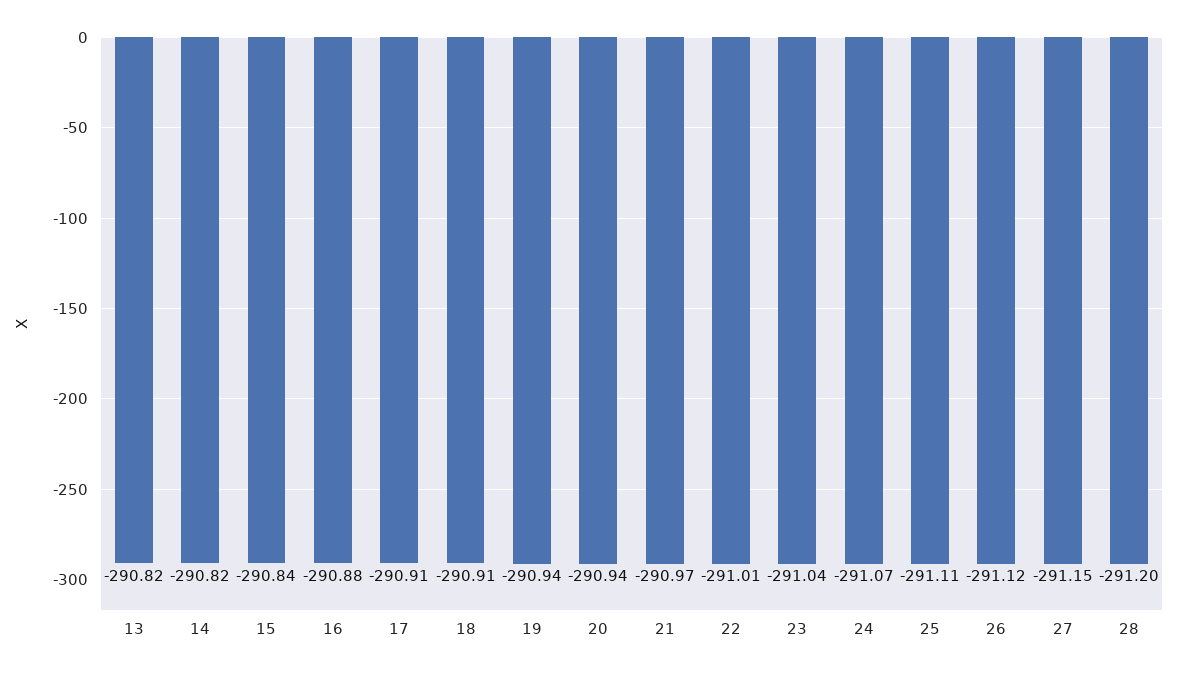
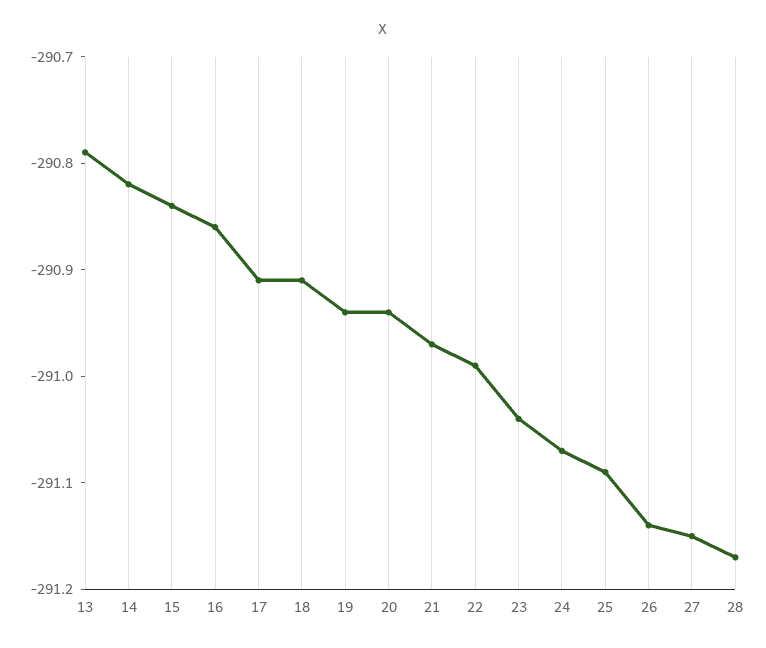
  {
-   "13": -290.82,
+   "13": -290.79,
    "14": -290.82,
    "15": -290.84,
-   "16": -290.88,
+   "16": -290.86,
    "17": -290.91,
    "18": -290.91,
    "19": -290.94,
    "20": -290.94,
    "21": -290.97,
-   "22": -291.01,
+   "22": -290.99,
    "23": -291.04,
    "24": -291.07,
-   "25": -291.11,
+   "25": -291.09,
-   "26": -291.12,
+   "26": -291.14,
    "27": -291.15,
-   "28": -291.2
+   "28": -291.17
  }

